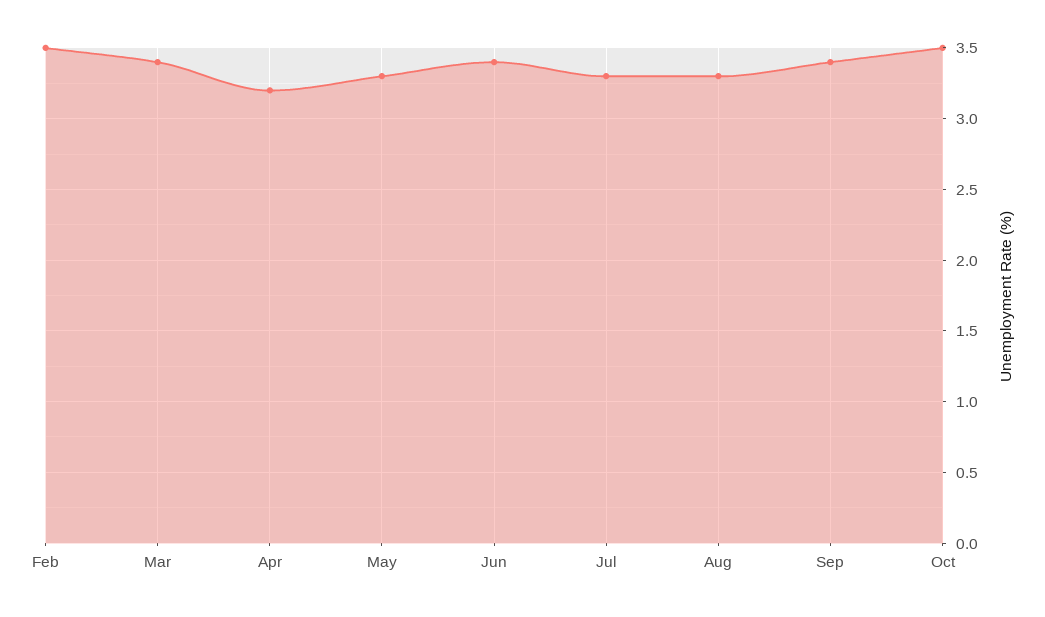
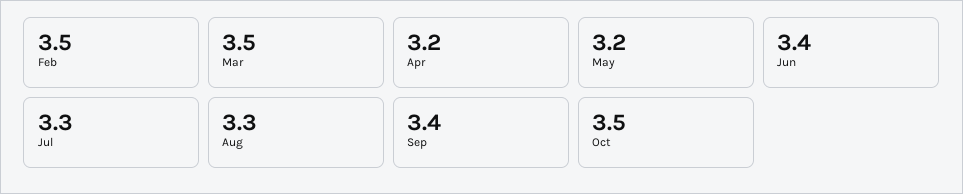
  {
    "Feb": 3.5,
-   "Mar": 3.4,
+   "Mar": 3.5,
    "Apr": 3.2,
-   "May": 3.3,
+   "May": 3.2,
    "Jun": 3.4,
    "Jul": 3.3,
    "Aug": 3.3,
    "Sep": 3.4,
    "Oct": 3.5
  }

